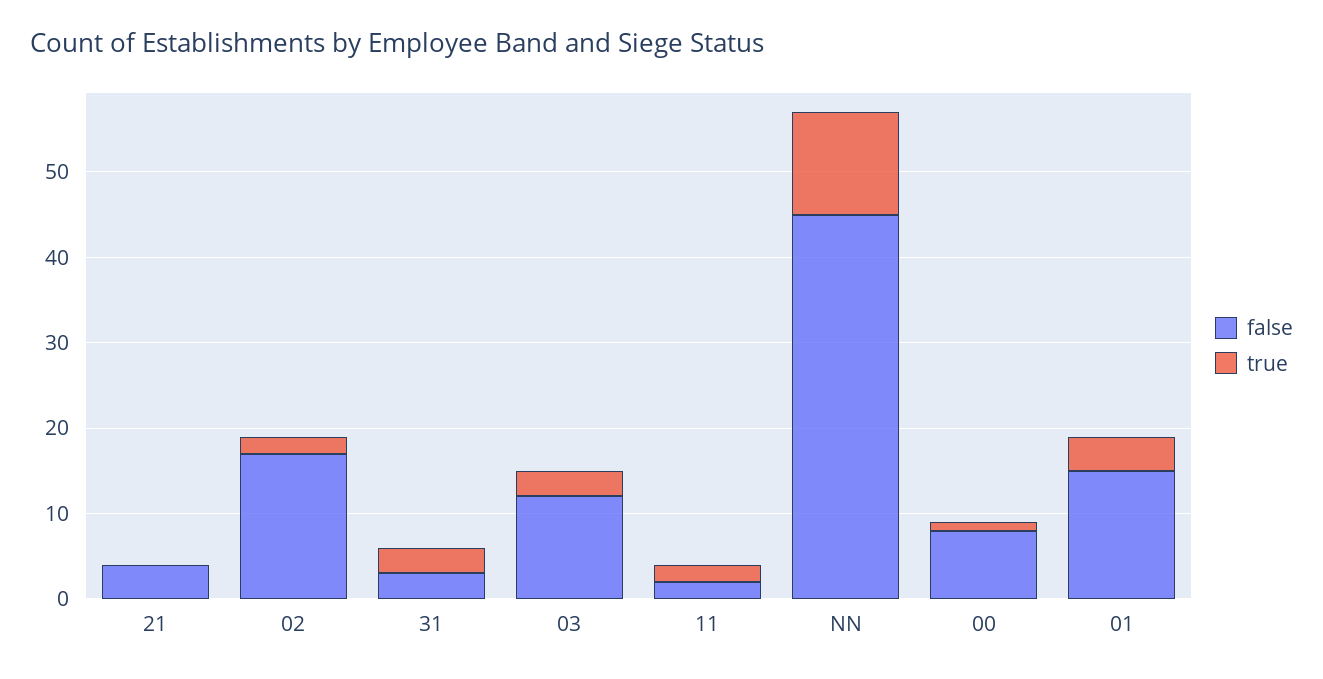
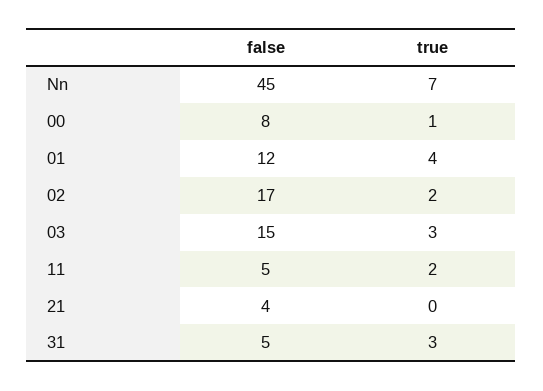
  {
    "false": {
      "21": 4,
      "02": 17,
-     "31": 3,
+     "31": 5,
-     "03": 12,
+     "03": 15,
-     "11": 2,
+     "11": 5,
      "NN": 45,
      "00": 8,
-     "01": 15
+     "01": 12
    },
    "true": {
      "21": 0,
      "02": 2,
      "31": 3,
      "03": 3,
      "11": 2,
-     "NN": 12,
+     "NN": 7,
      "00": 1,
      "01": 4
    }
  }

